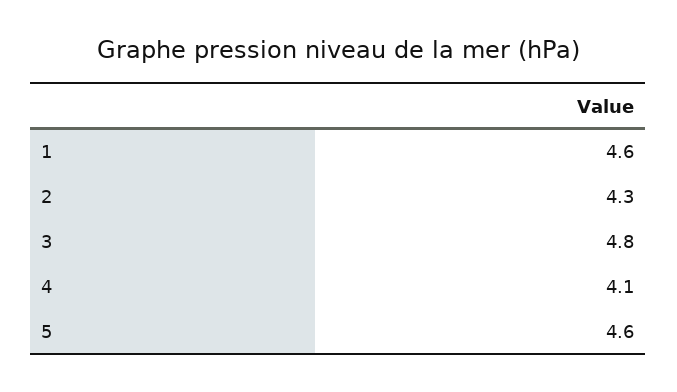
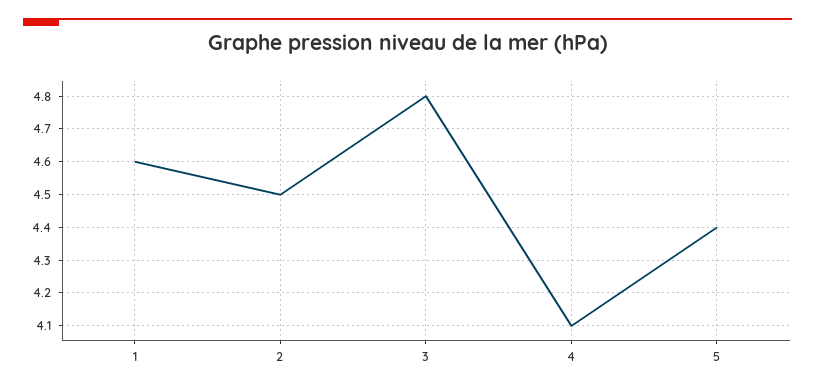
  {
    "1": 4.6,
-   "2": 4.3,
+   "2": 4.5,
    "3": 4.8,
    "4": 4.1,
-   "5": 4.6
+   "5": 4.4
  }

